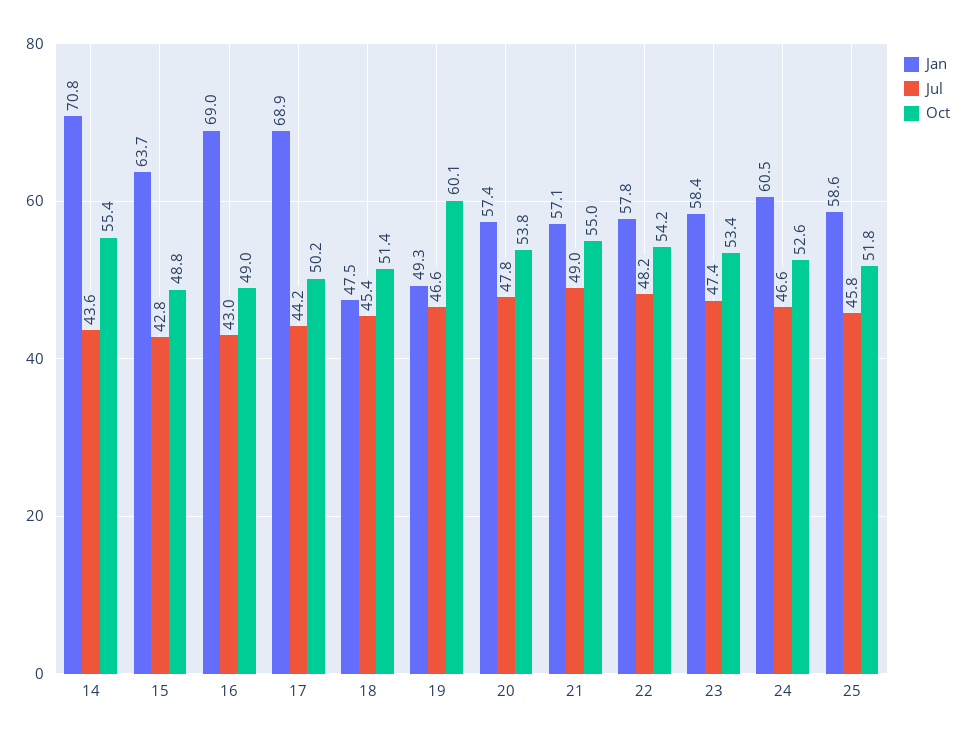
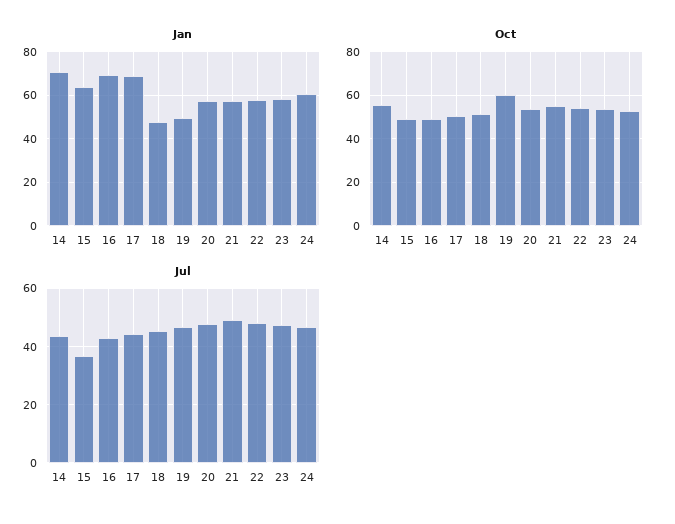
  {
    "Jan": {
      "14": 70.8,
      "15": 63.7,
      "16": 69,
      "17": 68.9,
      "18": 47.5,
      "19": 49.3,
      "20": 57.4,
      "21": 57.1,
      "22": 57.8,
      "23": 58.4,
-     "24": 60.5,
+     "24": 60.5
-     "25": 58.6
    },
    "Jul": {
      "14": 43.6,
-     "15": 42.8,
+     "15": 37.5,
      "16": 43,
      "17": 44.2,
      "18": 45.4,
      "19": 46.6,
      "20": 47.8,
      "21": 49,
      "22": 48.2,
      "23": 47.4,
-     "24": 46.6,
+     "24": 46.6
-     "25": 45.8
    },
    "Oct": {
      "14": 55.4,
      "15": 48.8,
      "16": 49,
      "17": 50.2,
      "18": 51.4,
      "19": 60.1,
      "20": 53.8,
      "21": 55,
      "22": 54.2,
      "23": 53.4,
-     "24": 52.6,
+     "24": 52.6
-     "25": 51.8
    }
  }

